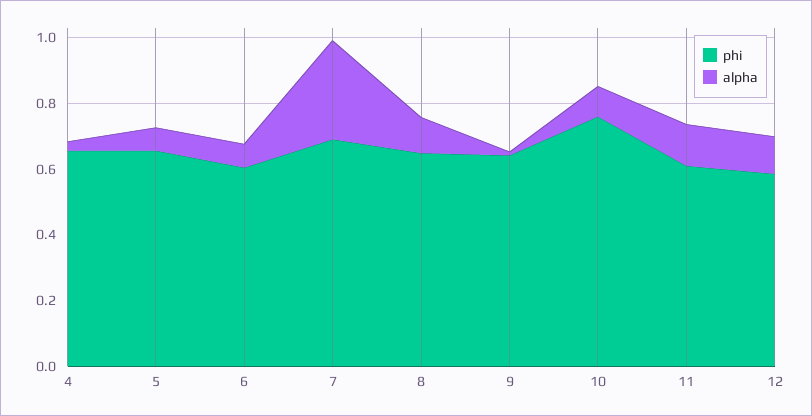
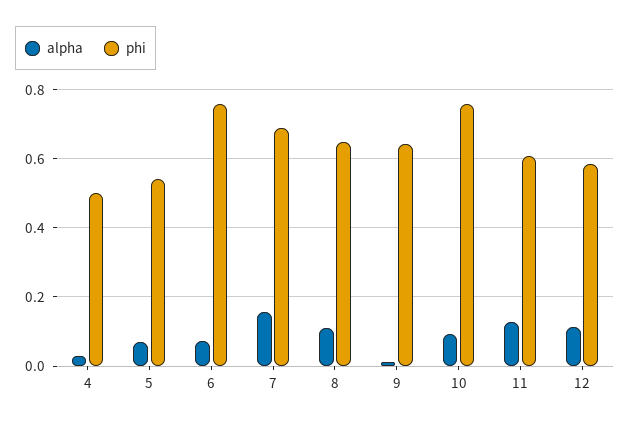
  {
    "phi": {
-     "4": 0.65,
+     "4": 0.5,
-     "5": 0.65,
+     "5": 0.54,
-     "6": 0.6,
+     "6": 0.76,
      "7": 0.68,
      "8": 0.64,
      "9": 0.64,
      "10": 0.76,
      "11": 0.6,
      "12": 0.58
    },
    "alpha": {
      "4": 0.02,
      "5": 0.08,
      "6": 0.08,
-     "7": 0.3,
+     "7": 0.16,
      "8": 0.1,
      "9": 0.02,
      "10": 0.1,
      "11": 0.12,
      "12": 0.12
    }
  }

